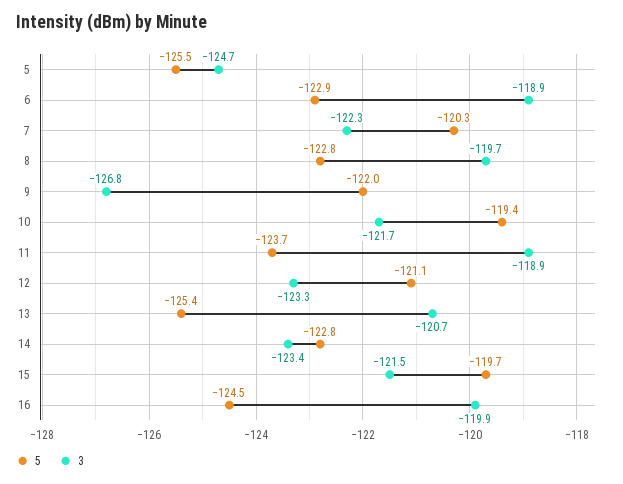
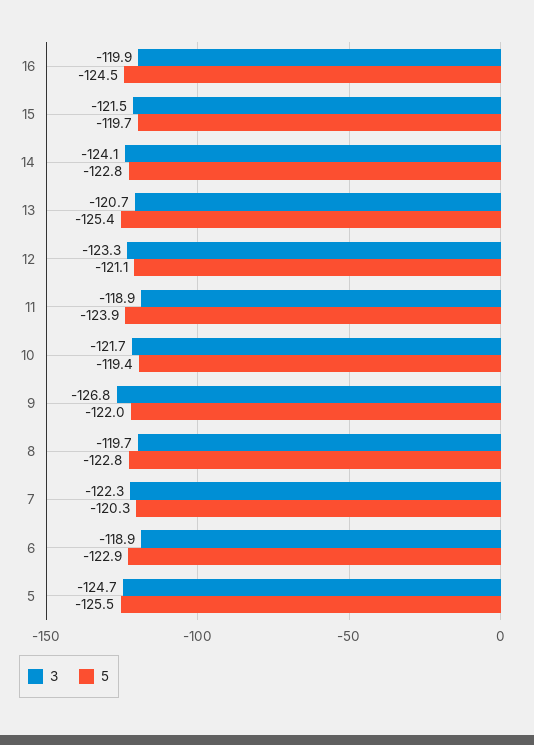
  {
    "5": {
      "5": -125.5,
      "6": -122.9,
      "7": -120.3,
      "8": -122.8,
      "9": -122,
      "10": -119.4,
-     "11": -123.7,
+     "11": -123.9,
      "12": -121.1,
      "13": -125.4,
      "14": -122.8,
      "15": -119.7,
      "16": -124.5
    },
    "3": {
      "5": -124.7,
      "6": -118.9,
      "7": -122.3,
      "8": -119.7,
      "9": -126.8,
      "10": -121.7,
      "11": -118.9,
      "12": -123.3,
      "13": -120.7,
-     "14": -123.4,
+     "14": -124.1,
      "15": -121.5,
      "16": -119.9
    }
  }

